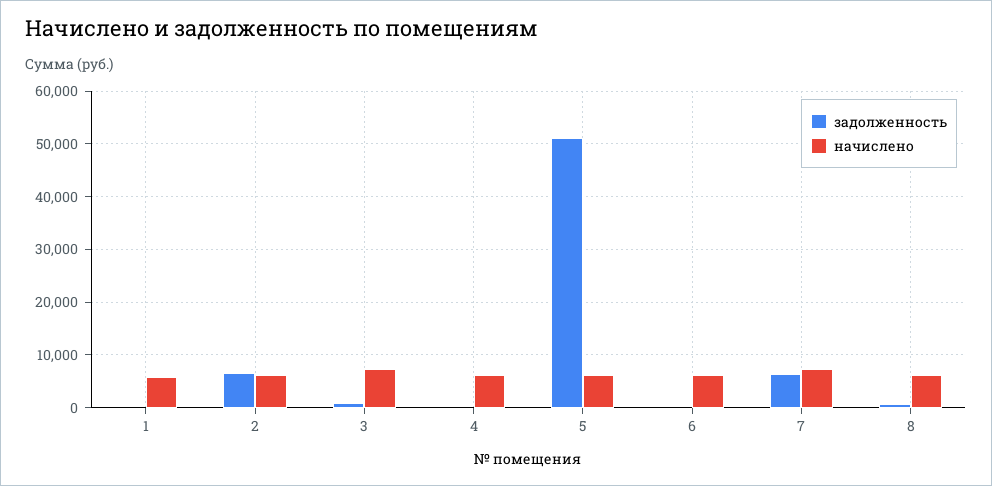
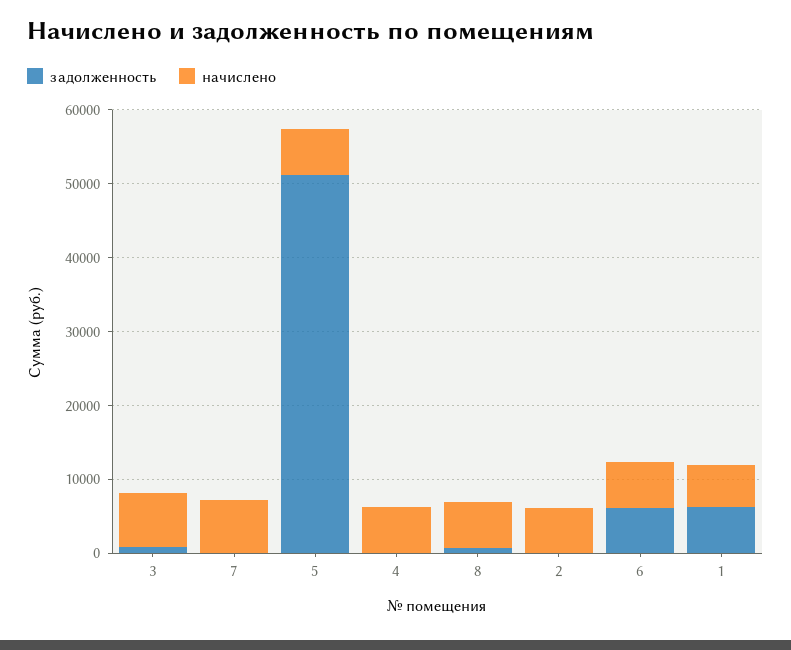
  {
    "задолженность": {
-     "1": 0,
+     "1": 6000,
-     "2": 6000,
+     "2": 0,
      "3": 0,
      "4": 0,
      "5": 52000,
-     "6": 0,
+     "6": 6000,
-     "7": 6000,
+     "7": 0,
      "8": 0
    },
    "начислено": {
      "1": 6000,
      "2": 6000,
      "3": 8000,
      "4": 6000,
      "5": 6000,
      "6": 6000,
      "7": 8000,
      "8": 6000
    }
  }

